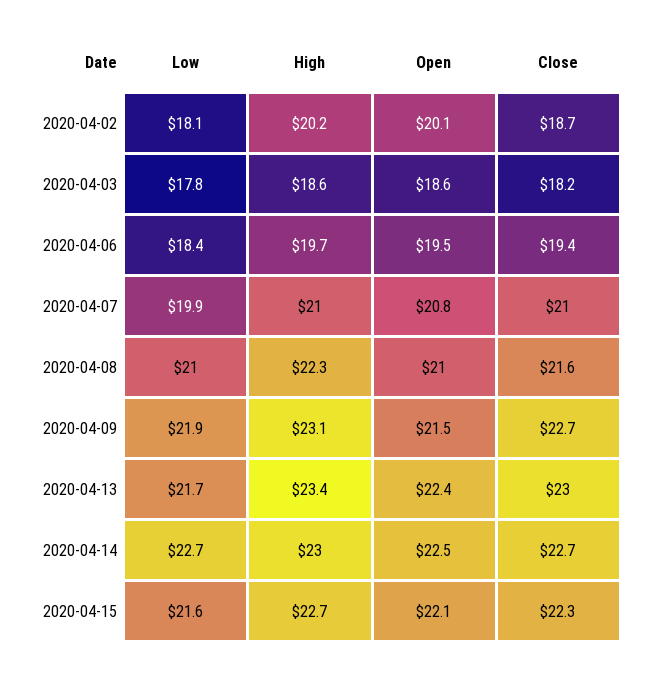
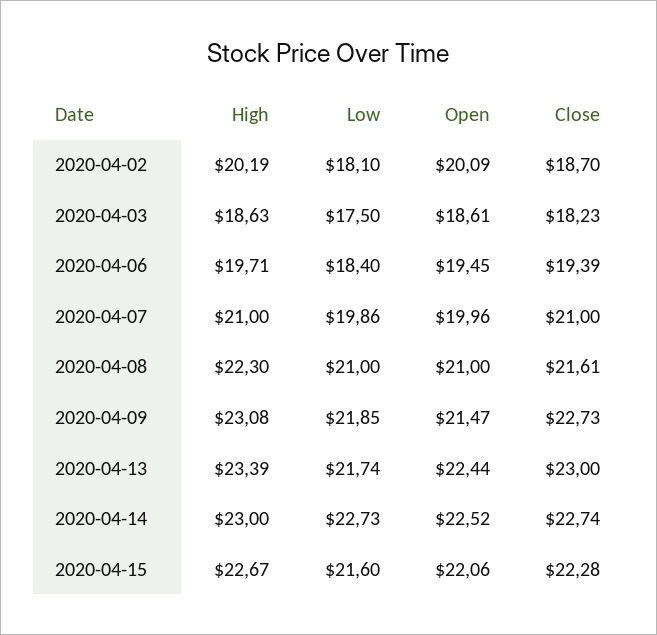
  {
    "Low": {
      "2020-04-02": 18.1,
-     "2020-04-03": 17.8,
+     "2020-04-03": 17.5,
      "2020-04-06": 18.4,
      "2020-04-07": 19.86,
      "2020-04-08": 21,
      "2020-04-09": 21.85,
      "2020-04-13": 21.74,
      "2020-04-14": 22.73,
      "2020-04-15": 21.6
    },
    "High": {
      "2020-04-02": 20.19,
      "2020-04-03": 18.63,
      "2020-04-06": 19.71,
      "2020-04-07": 21,
      "2020-04-08": 22.3,
      "2020-04-09": 23.08,
      "2020-04-13": 23.39,
      "2020-04-14": 23,
      "2020-04-15": 22.67
    },
    "Open": {
      "2020-04-02": 20.09,
      "2020-04-03": 18.61,
      "2020-04-06": 19.45,
-     "2020-04-07": 20.8,
+     "2020-04-07": 19.96,
      "2020-04-08": 21,
      "2020-04-09": 21.47,
      "2020-04-13": 22.44,
      "2020-04-14": 22.52,
      "2020-04-15": 22.06
    },
    "Close": {
      "2020-04-02": 18.7,
      "2020-04-03": 18.23,
      "2020-04-06": 19.39,
      "2020-04-07": 21,
      "2020-04-08": 21.61,
      "2020-04-09": 22.73,
      "2020-04-13": 23,
      "2020-04-14": 22.74,
      "2020-04-15": 22.28
    }
  }

